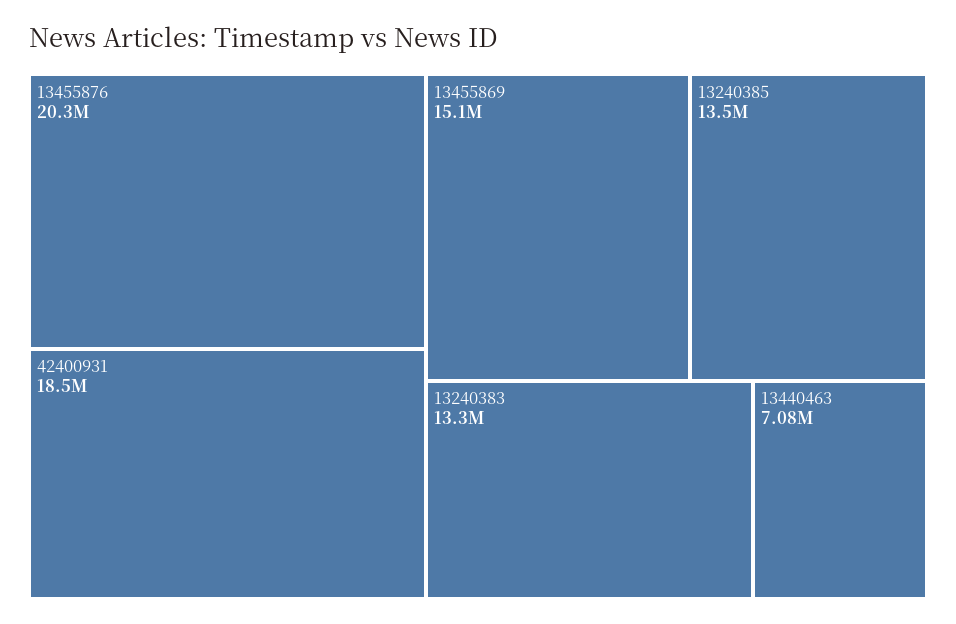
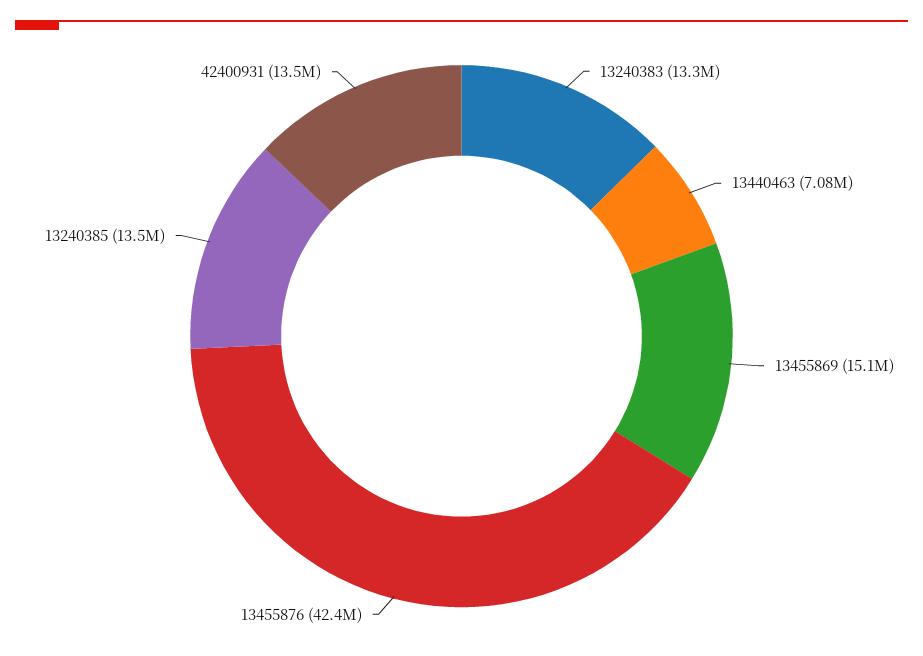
  {
-   "13455876": 20300000,
+   "13455876": 42400000,
-   "42400931": 18500000,
+   "42400931": 13500000,
    "13455869": 15100000,
    "13240385": 13500000,
    "13240383": 13300000,
    "13440463": 7080000
  }

